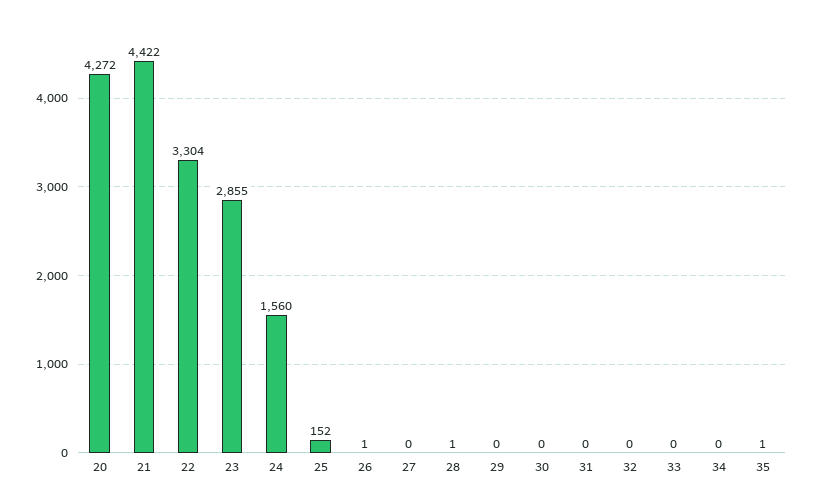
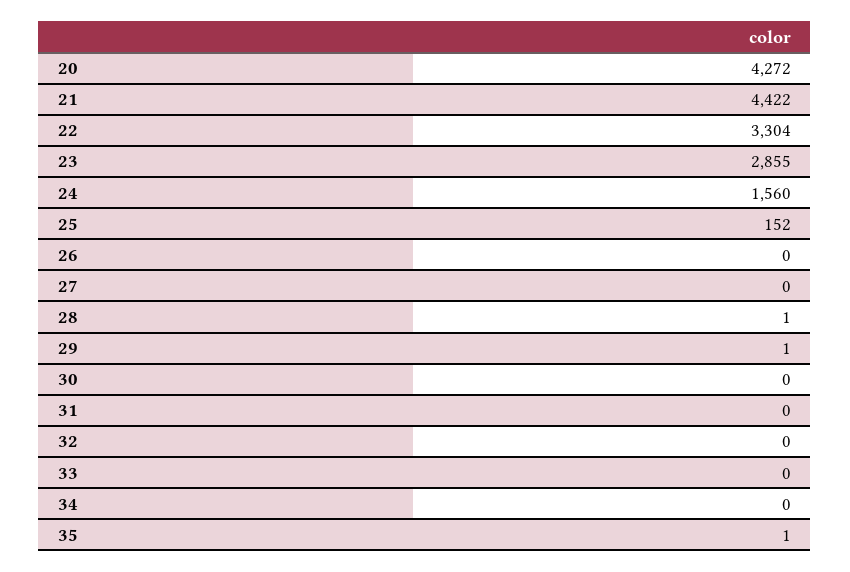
  {
    "20": 4272,
    "21": 4422,
    "22": 3304,
    "23": 2855,
    "24": 1560,
    "25": 152,
-   "26": 1,
+   "26": 0,
    "27": 0,
    "28": 1,
-   "29": 0,
+   "29": 1,
    "30": 0,
    "31": 0,
    "32": 0,
    "33": 0,
    "34": 0,
    "35": 1
  }

